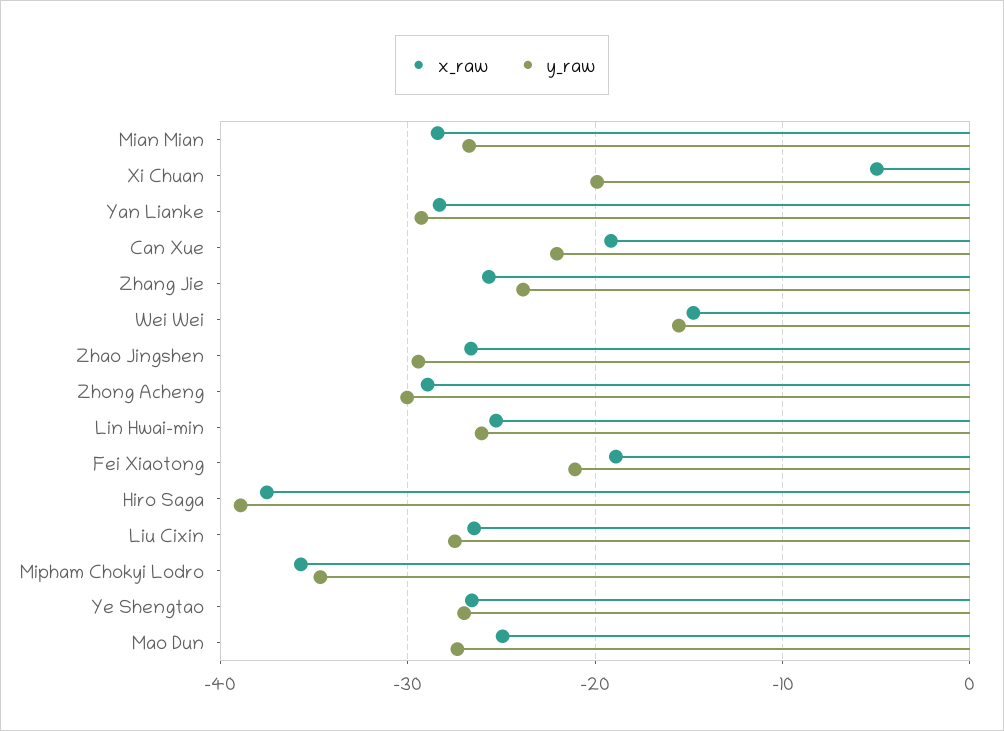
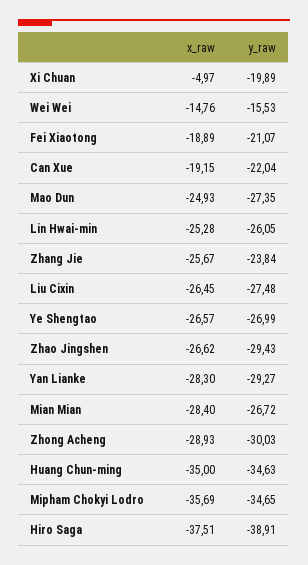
  {
    "x_raw": {
      "Mian Mian": -28.4,
      "Xi Chuan": -4.97,
      "Yan Lianke": -28.3,
      "Can Xue": -19.15,
      "Zhang Jie": -25.67,
      "Wei Wei": -14.76,
      "Zhao Jingshen": -26.62,
      "Zhong Acheng": -28.93,
      "Lin Hwai-min": -25.28,
      "Fei Xiaotong": -18.89,
      "Hiro Saga": -37.51,
      "Liu Cixin": -26.45,
      "Mipham Chokyi Lodro": -35.69,
      "Ye Shengtao": -26.57,
-     "Mao Dun": -24.93
+     "Mao Dun": -24.93,
+     "Huang Chun-ming": -35
    },
    "y_raw": {
      "Mian Mian": -26.72,
      "Xi Chuan": -19.89,
      "Yan Lianke": -29.27,
      "Can Xue": -22.04,
      "Zhang Jie": -23.84,
      "Wei Wei": -15.53,
      "Zhao Jingshen": -29.43,
      "Zhong Acheng": -30.03,
      "Lin Hwai-min": -26.05,
      "Fei Xiaotong": -21.07,
      "Hiro Saga": -38.91,
      "Liu Cixin": -27.48,
      "Mipham Chokyi Lodro": -34.65,
      "Ye Shengtao": -26.99,
-     "Mao Dun": -27.35
+     "Mao Dun": -27.35,
+     "Huang Chun-ming": -34.63
    }
  }

